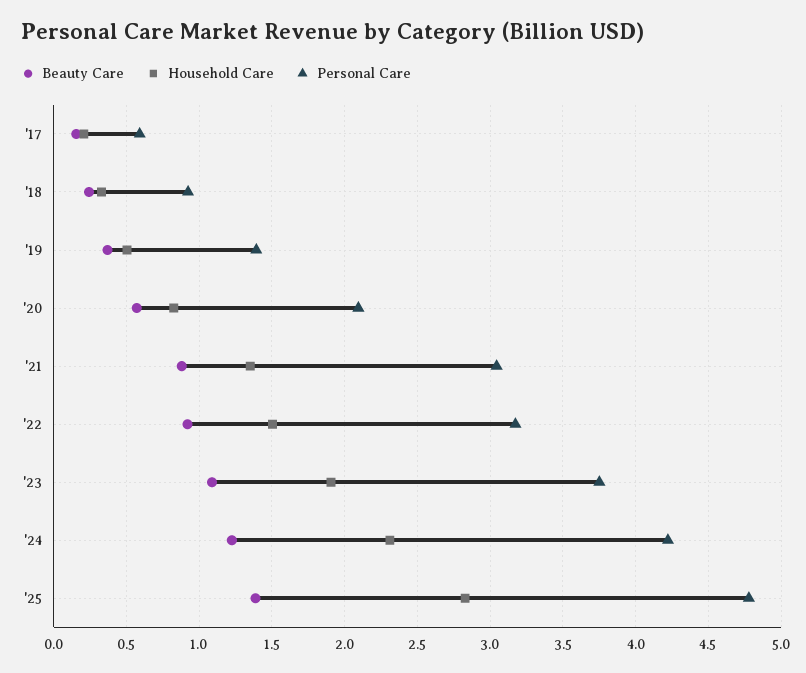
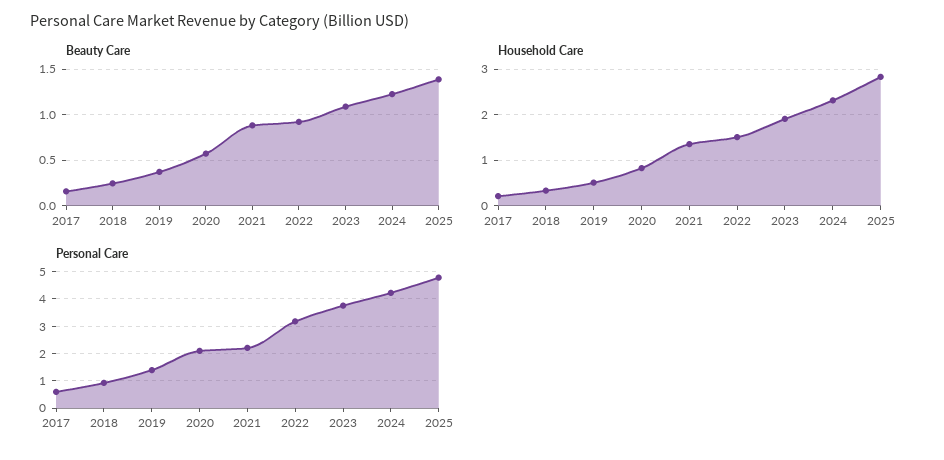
  {
    "Beauty Care": {
      "'17": 0.15,
      "'18": 0.25,
      "'19": 0.35,
      "'20": 0.55,
      "'21": 0.9,
      "'22": 0.9,
      "'23": 1.1,
      "'24": 1.25,
      "'25": 1.4
    },
    "Household Care": {
      "'17": 0.2,
      "'18": 0.35,
      "'19": 0.5,
      "'20": 0.85,
      "'21": 1.35,
      "'22": 1.5,
      "'23": 1.9,
      "'24": 2.3,
      "'25": 2.85
    },
    "Personal Care": {
      "'17": 0.6,
      "'18": 0.9,
      "'19": 1.4,
      "'20": 2.1,
-     "'21": 3.05,
+     "'21": 2.25,
      "'22": 3.15,
      "'23": 3.75,
      "'24": 4.2,
      "'25": 4.8
    }
  }

